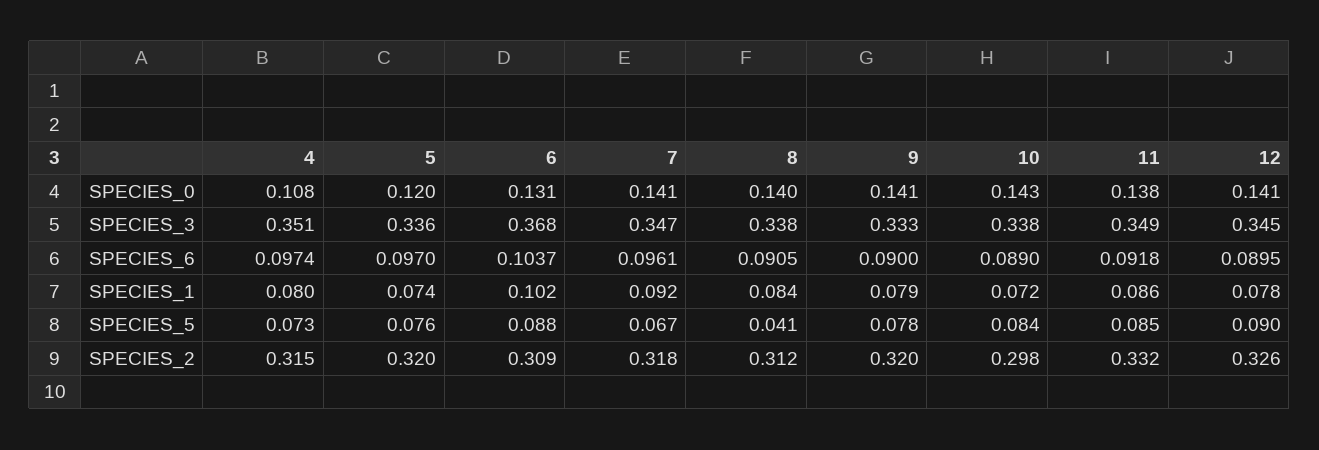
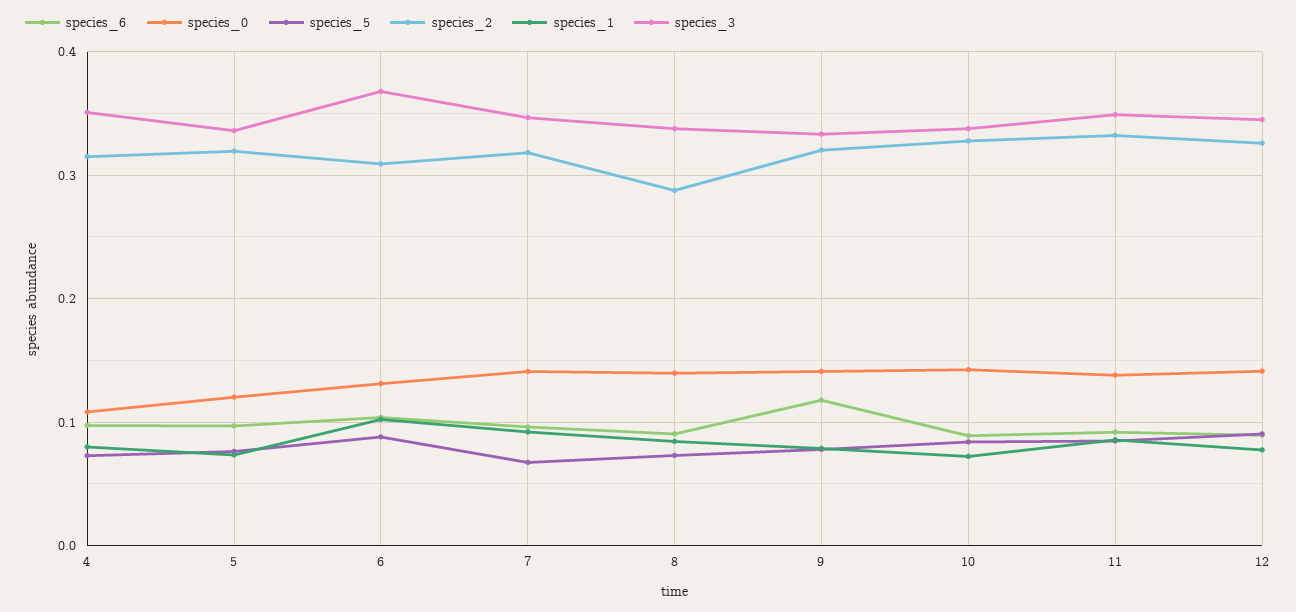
  {
    "SPECIES_0": {
      "4": 0.108,
      "5": 0.12,
      "6": 0.131,
      "7": 0.141,
      "8": 0.14,
      "9": 0.141,
      "10": 0.143,
      "11": 0.138,
      "12": 0.141
    },
    "SPECIES_3": {
      "4": 0.351,
      "5": 0.336,
      "6": 0.368,
      "7": 0.347,
      "8": 0.338,
      "9": 0.333,
      "10": 0.338,
      "11": 0.349,
      "12": 0.345
    },
    "SPECIES_6": {
      "4": 0.0974,
      "5": 0.097,
      "6": 0.1037,
      "7": 0.0961,
      "8": 0.0905,
-     "9": 0.09,
+     "9": 0.12,
      "10": 0.089,
      "11": 0.0918,
      "12": 0.0895
    },
    "SPECIES_1": {
      "4": 0.08,
      "5": 0.074,
      "6": 0.102,
      "7": 0.092,
      "8": 0.084,
      "9": 0.079,
      "10": 0.072,
      "11": 0.086,
      "12": 0.078
    },
    "SPECIES_5": {
      "4": 0.073,
      "5": 0.076,
      "6": 0.088,
      "7": 0.067,
-     "8": 0.041,
+     "8": 0.07,
      "9": 0.078,
      "10": 0.084,
      "11": 0.085,
      "12": 0.09
    },
    "SPECIES_2": {
      "4": 0.315,
      "5": 0.32,
      "6": 0.309,
      "7": 0.318,
-     "8": 0.312,
+     "8": 0.29,
      "9": 0.32,
-     "10": 0.298,
+     "10": 0.33,
      "11": 0.332,
      "12": 0.326
    }
  }

